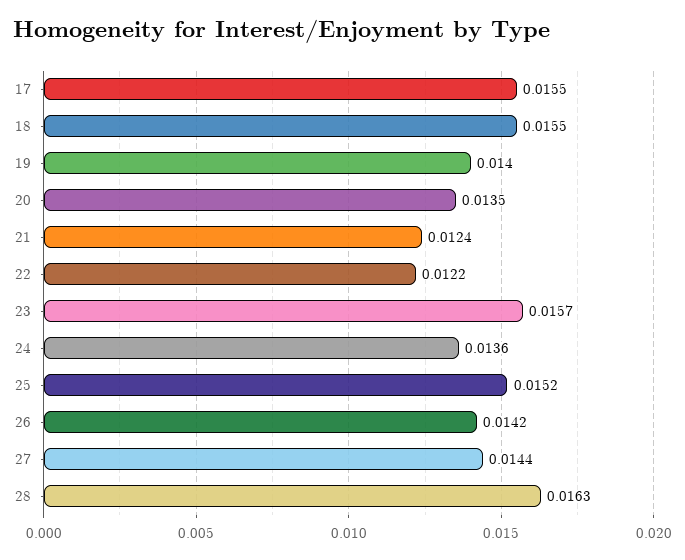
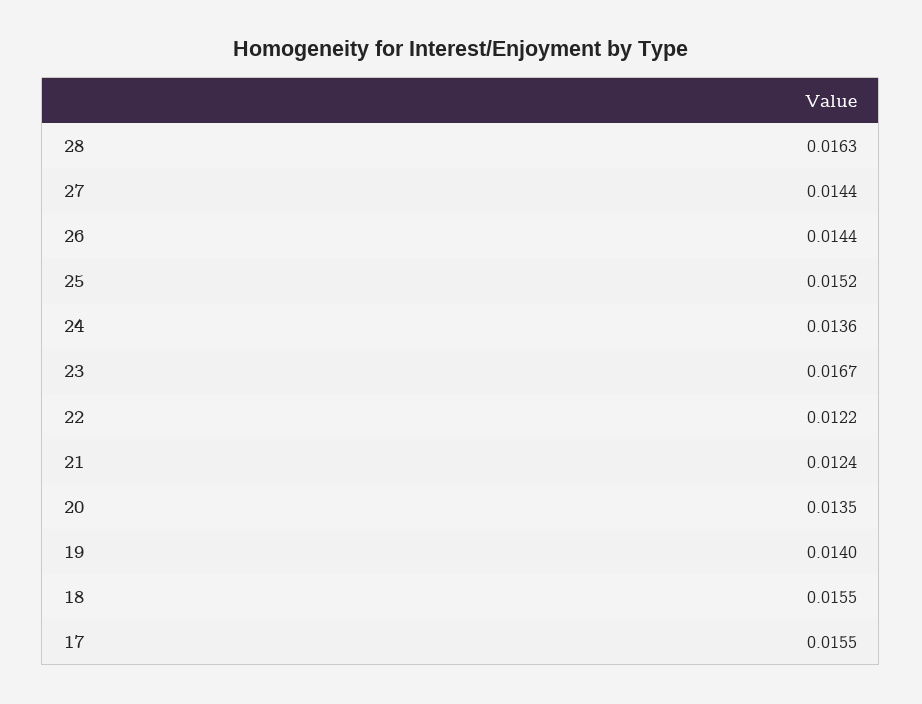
  {
    "17": 0.0155,
    "18": 0.0155,
    "19": 0.014,
    "20": 0.0135,
    "21": 0.0124,
    "22": 0.0122,
-   "23": 0.0157,
+   "23": 0.0167,
    "24": 0.0136,
    "25": 0.0152,
-   "26": 0.0142,
+   "26": 0.0144,
    "27": 0.0144,
    "28": 0.0163
  }

